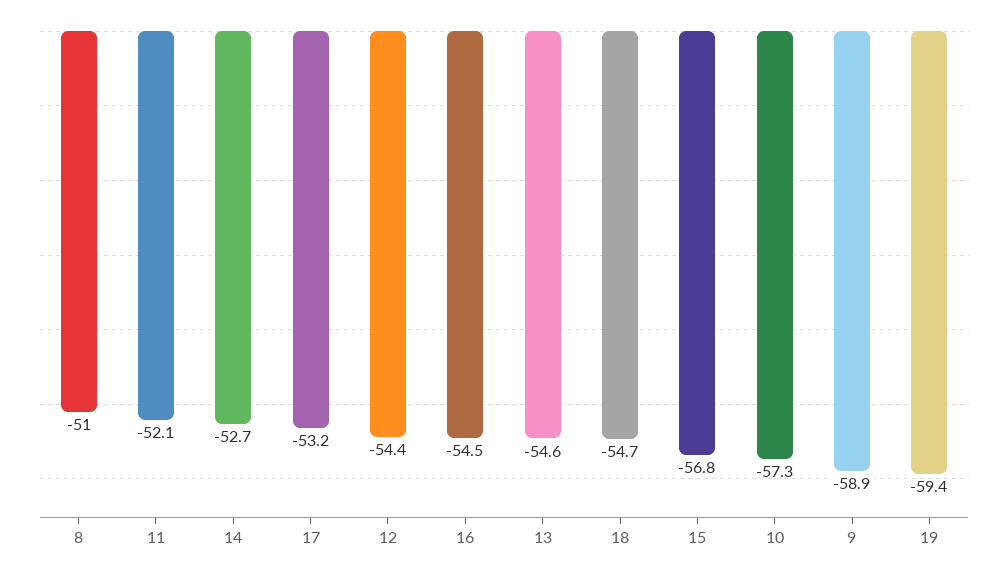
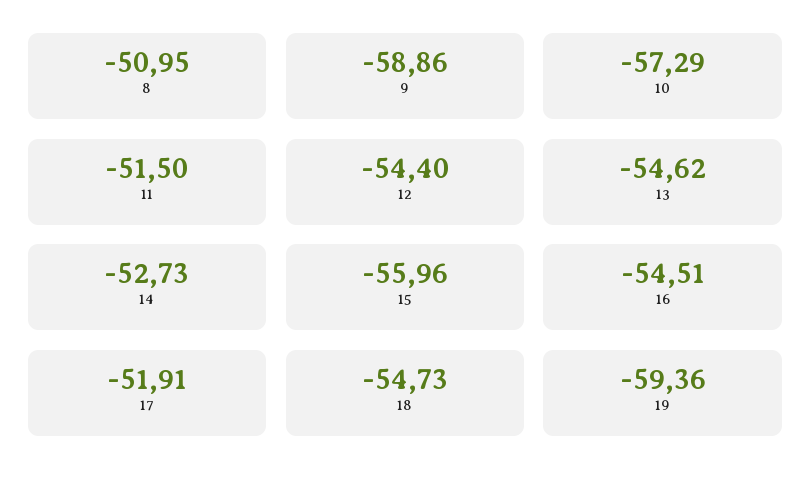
  {
    "8": -50.95,
-   "11": -52.1,
+   "11": -51.5,
    "14": -52.73,
-   "17": -53.2,
+   "17": -51.91,
    "12": -54.4,
    "16": -54.51,
    "13": -54.62,
    "18": -54.73,
-   "15": -56.8,
+   "15": -55.96,
    "10": -57.29,
    "9": -58.86,
    "19": -59.36
  }

